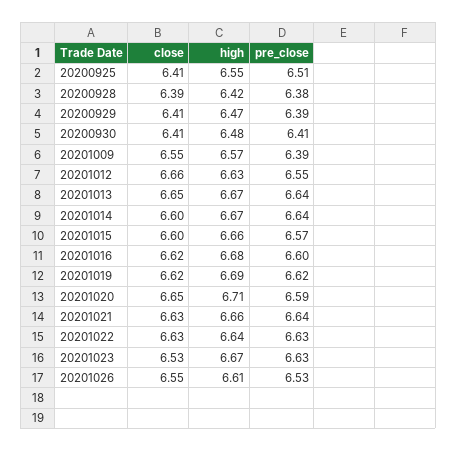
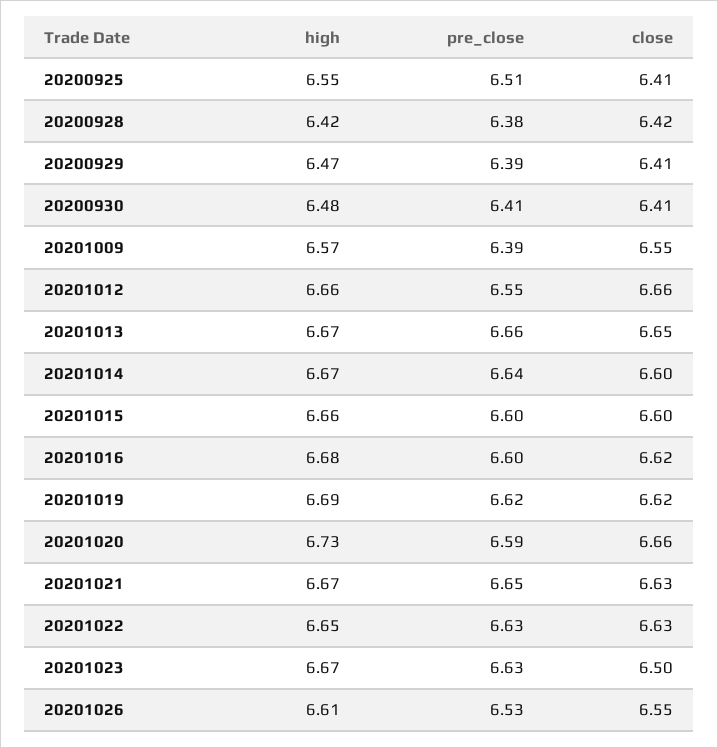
  {
    "close": {
      "20200925": 6.41,
-     "20200928": 6.39,
+     "20200928": 6.42,
      "20200929": 6.41,
      "20200930": 6.41,
      "20201009": 6.55,
      "20201012": 6.66,
      "20201013": 6.65,
      "20201014": 6.6,
      "20201015": 6.6,
      "20201016": 6.62,
      "20201019": 6.62,
-     "20201020": 6.65,
+     "20201020": 6.66,
      "20201021": 6.63,
      "20201022": 6.63,
-     "20201023": 6.53,
+     "20201023": 6.5,
      "20201026": 6.55
    },
    "high": {
      "20200925": 6.55,
      "20200928": 6.42,
      "20200929": 6.47,
      "20200930": 6.48,
      "20201009": 6.57,
-     "20201012": 6.63,
+     "20201012": 6.66,
      "20201013": 6.67,
      "20201014": 6.67,
      "20201015": 6.66,
      "20201016": 6.68,
      "20201019": 6.69,
-     "20201020": 6.71,
+     "20201020": 6.73,
-     "20201021": 6.66,
+     "20201021": 6.67,
-     "20201022": 6.64,
+     "20201022": 6.65,
      "20201023": 6.67,
      "20201026": 6.61
    },
    "pre_close": {
      "20200925": 6.51,
      "20200928": 6.38,
      "20200929": 6.39,
      "20200930": 6.41,
      "20201009": 6.39,
      "20201012": 6.55,
-     "20201013": 6.64,
+     "20201013": 6.66,
      "20201014": 6.64,
-     "20201015": 6.57,
+     "20201015": 6.6,
      "20201016": 6.6,
      "20201019": 6.62,
      "20201020": 6.59,
-     "20201021": 6.64,
+     "20201021": 6.65,
      "20201022": 6.63,
      "20201023": 6.63,
      "20201026": 6.53
    }
  }

